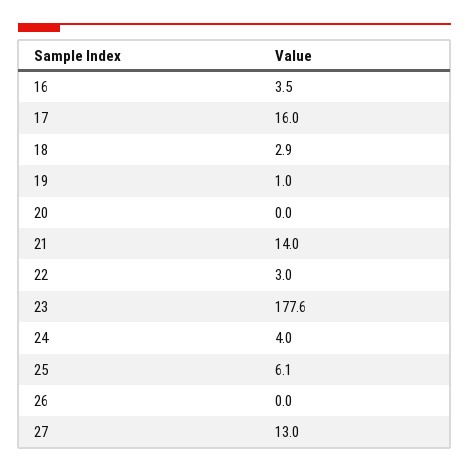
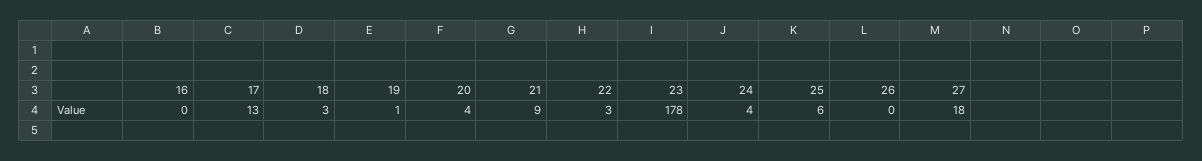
  {
-   "16": 3.5,
+   "16": 0,
-   "17": 16,
+   "17": 13,
    "18": 2.9,
    "19": 1,
-   "20": 0,
+   "20": 4,
-   "21": 14,
+   "21": 9,
    "22": 3,
    "23": 177.6,
    "24": 4,
    "25": 6.1,
    "26": 0,
-   "27": 13
+   "27": 18
  }

